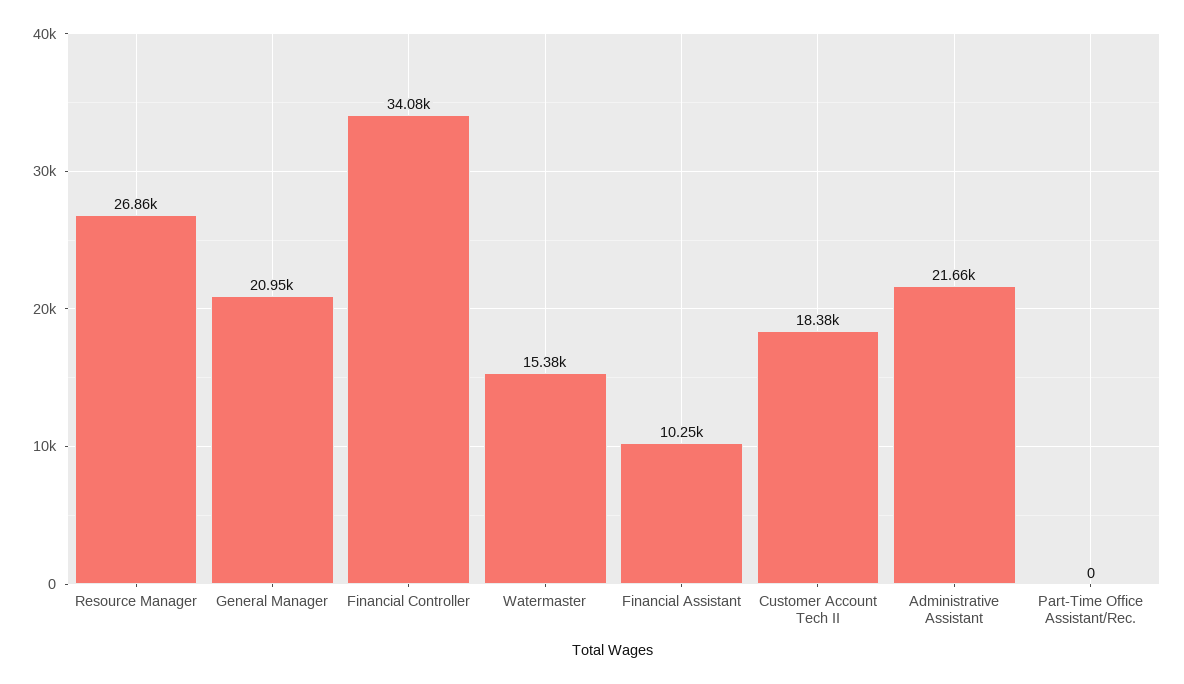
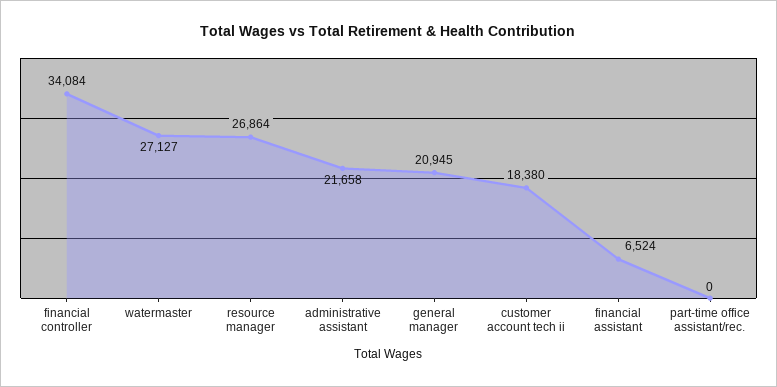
  {
    "Resource Manager": 26864,
    "General Manager": 20945,
    "Financial Controller": 34084,
-   "Watermaster": 15380,
+   "Watermaster": 27127,
-   "Financial Assistant": 10250,
+   "Financial Assistant": 6524,
    "Customer Account Tech II": 18380,
    "Administrative Assistant": 21658,
    "Part-Time Office Assistant/Rec.": 0
  }

